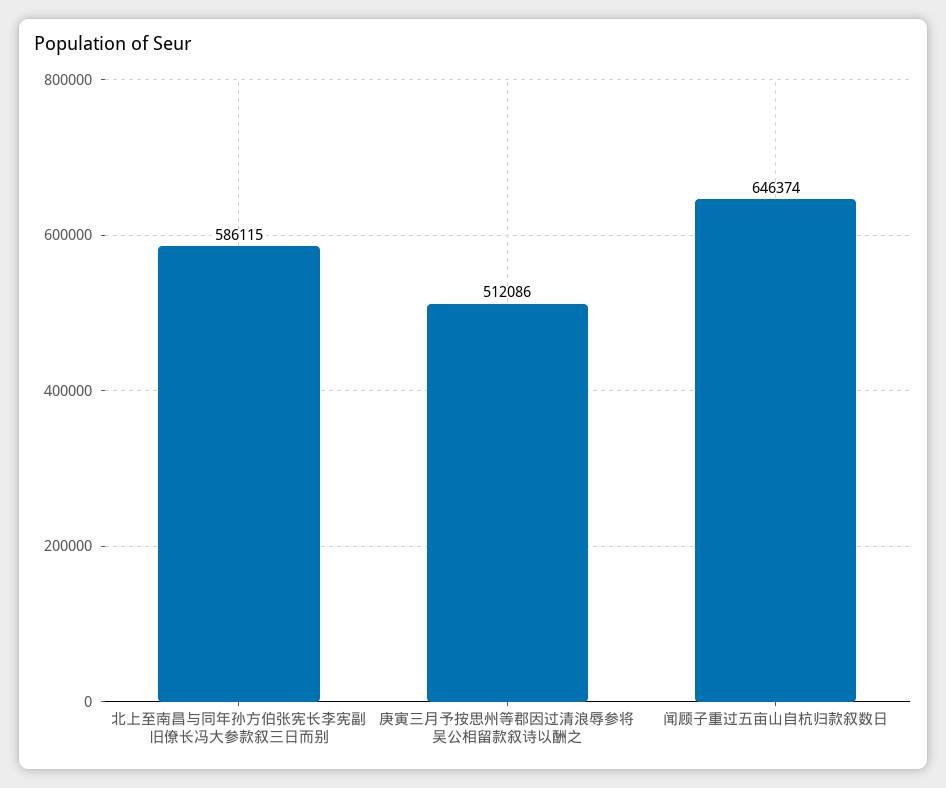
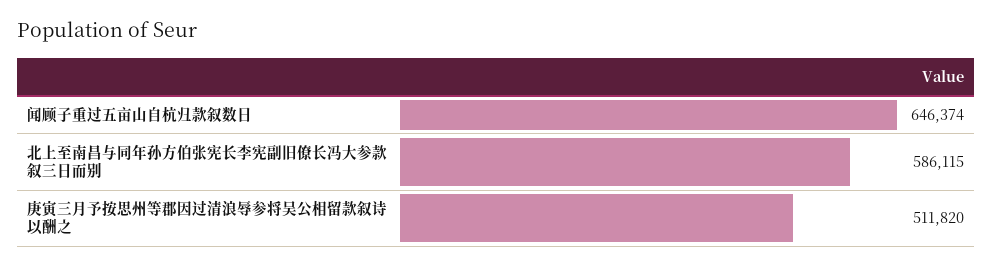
  {
    "北上至南昌与同年孙方伯张宪长李宪副旧僚长冯大参款叙三日而别": 586115,
-   "庚寅三月予按思州等郡因过清浪辱参将吴公相留款叙诗以酬之": 512086,
+   "庚寅三月予按思州等郡因过清浪辱参将吴公相留款叙诗以酬之": 511820,
    "闻顾子重过五亩山自杭归款叙数日": 646374
  }

